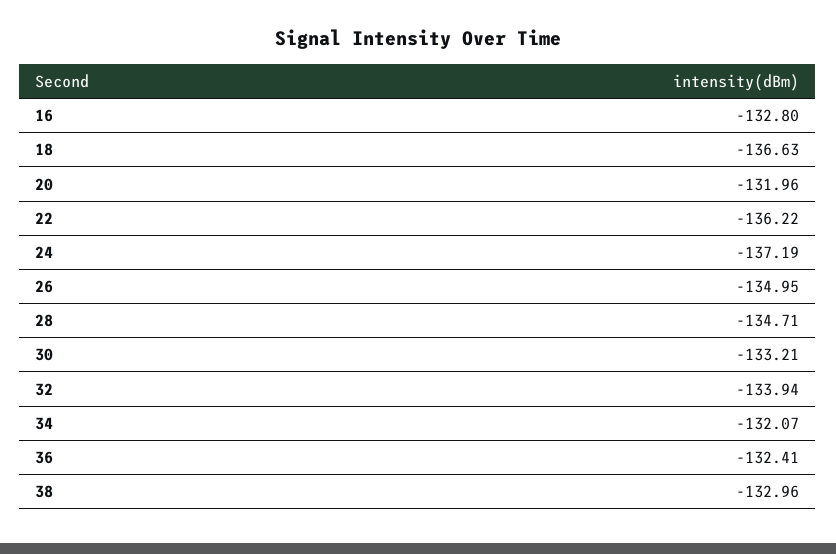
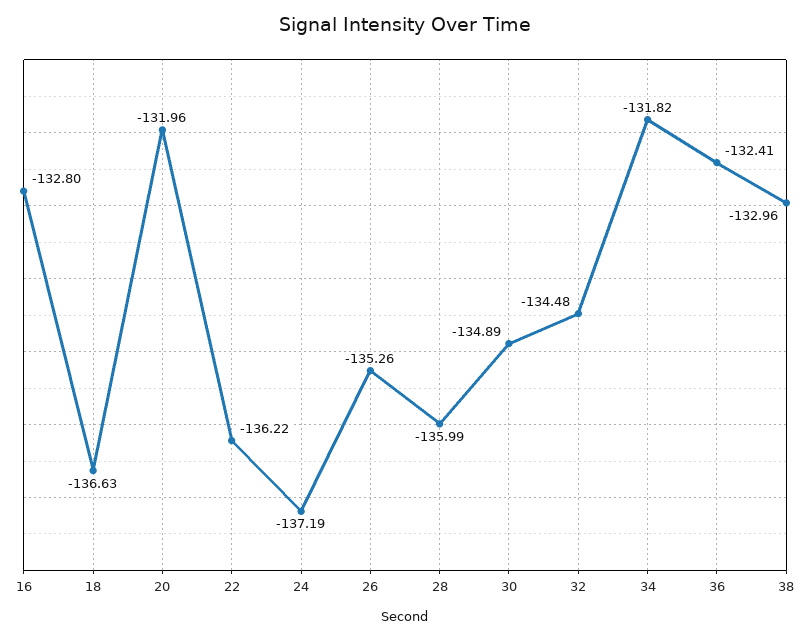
  {
    "16": -132.8,
    "18": -136.63,
    "20": -131.96,
    "22": -136.22,
    "24": -137.19,
-   "26": -134.95,
+   "26": -135.26,
-   "28": -134.71,
+   "28": -135.99,
-   "30": -133.21,
+   "30": -134.89,
-   "32": -133.94,
+   "32": -134.48,
-   "34": -132.07,
+   "34": -131.82,
    "36": -132.41,
    "38": -132.96
  }

